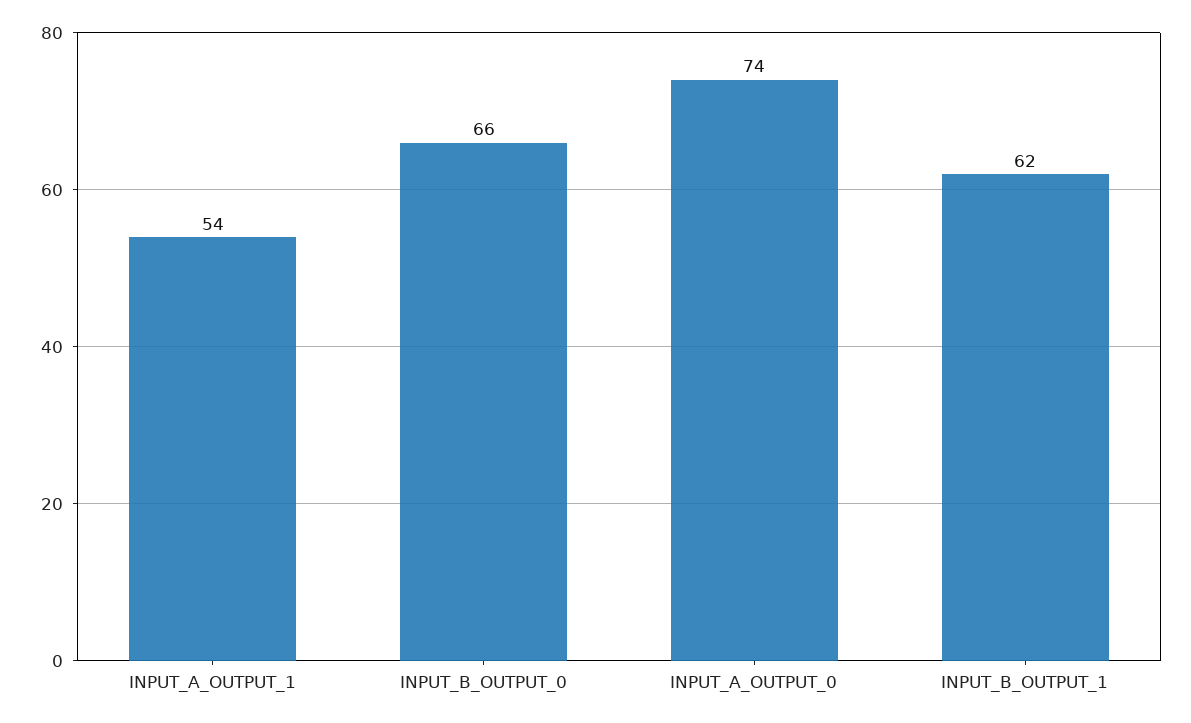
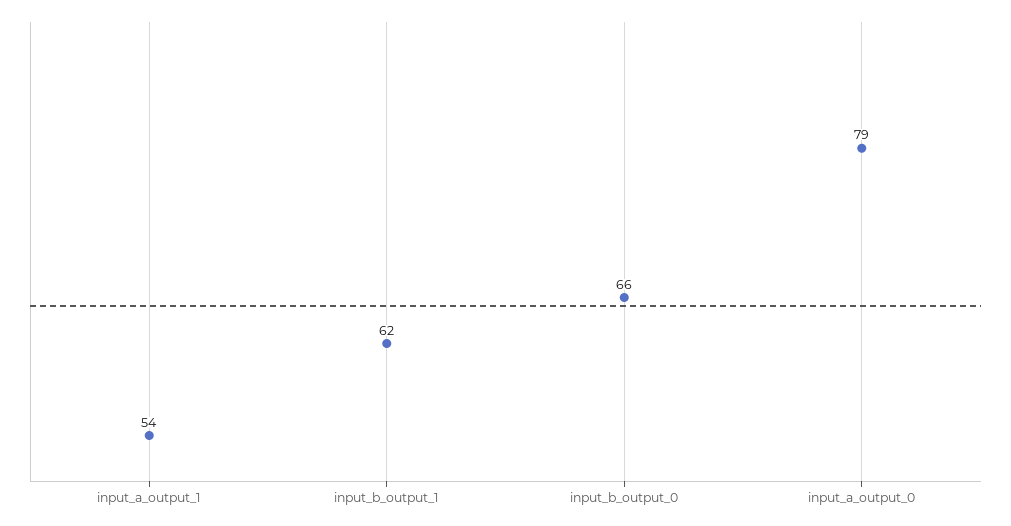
  {
    "INPUT_A_OUTPUT_1": 54,
    "INPUT_B_OUTPUT_0": 66,
-   "INPUT_A_OUTPUT_0": 74,
+   "INPUT_A_OUTPUT_0": 79,
    "INPUT_B_OUTPUT_1": 62
  }

